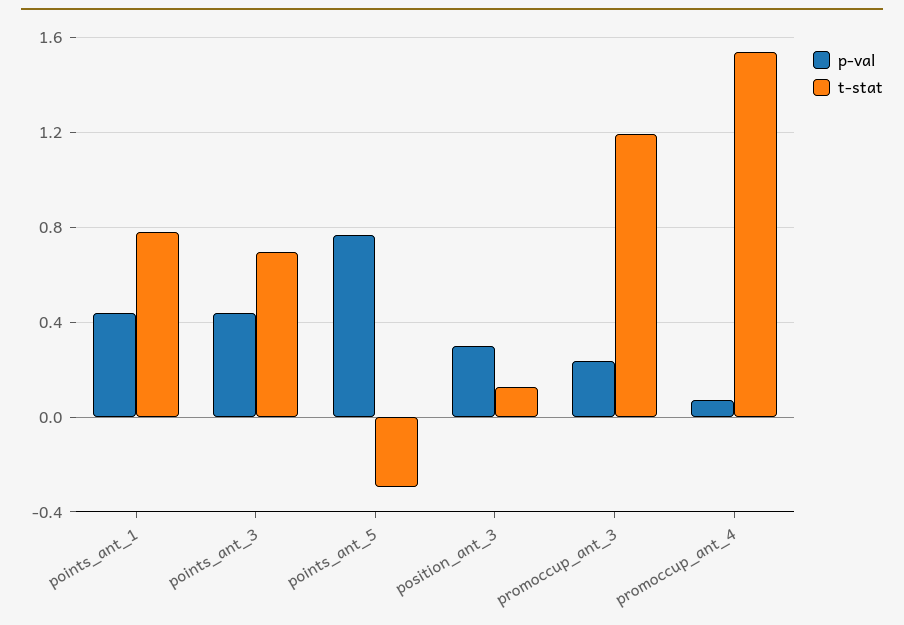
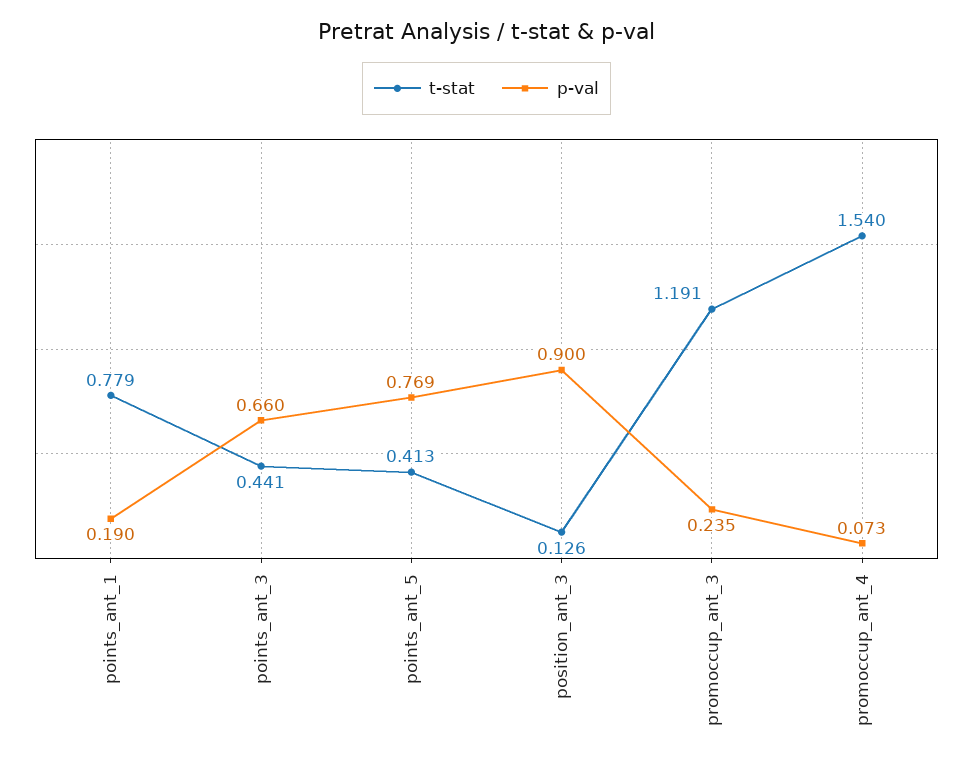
  {
    "p-val": {
-     "points_ant_1": 0.45,
+     "points_ant_1": 0.19,
-     "points_ant_3": 0.45,
+     "points_ant_3": 0.66,
      "points_ant_5": 0.769,
-     "position_ant_3": 0.3,
+     "position_ant_3": 0.9,
      "promoccup_ant_3": 0.235,
      "promoccup_ant_4": 0.073
    },
    "t-stat": {
      "points_ant_1": 0.779,
-     "points_ant_3": 0.7,
+     "points_ant_3": 0.441,
-     "points_ant_5": -0.3,
+     "points_ant_5": 0.413,
      "position_ant_3": 0.126,
      "promoccup_ant_3": 1.191,
      "promoccup_ant_4": 1.54
    }
  }

